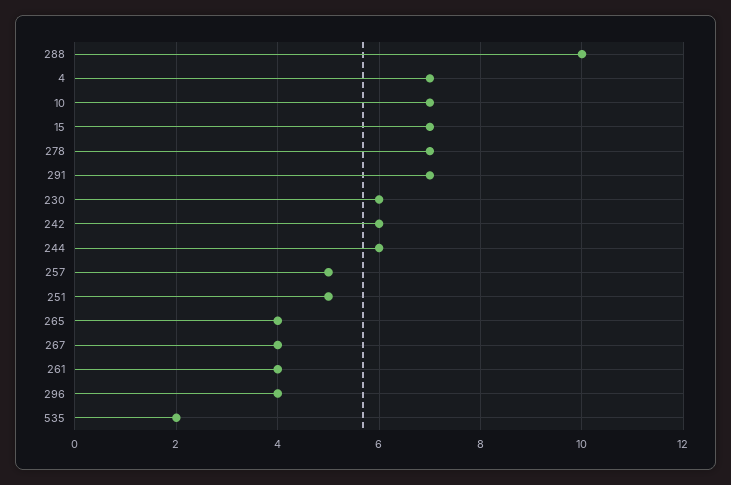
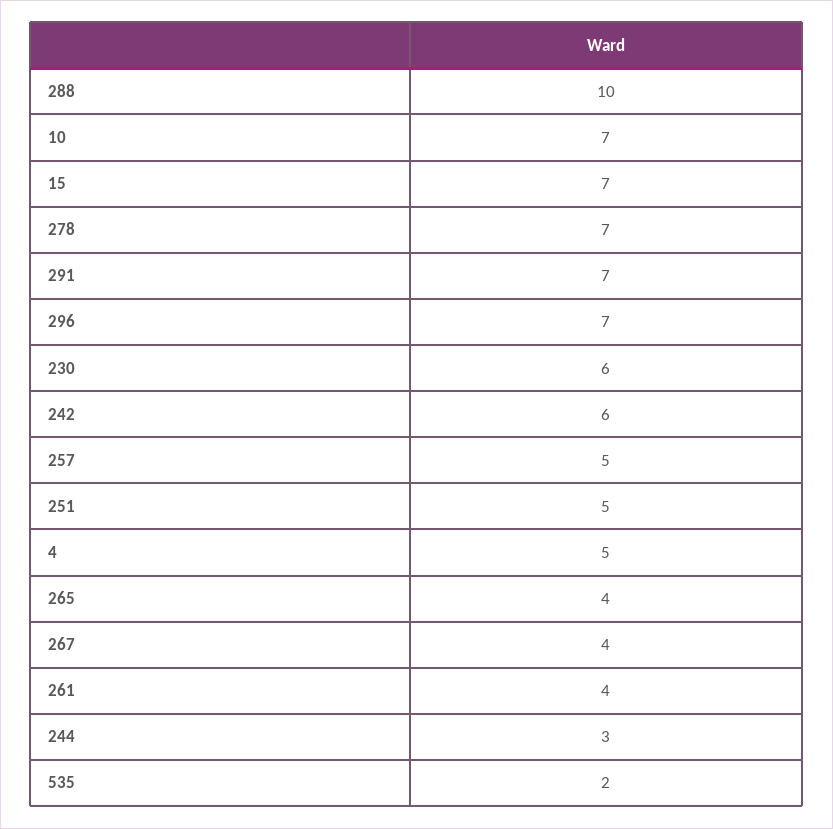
  {
    "288": 10,
-   "4": 7,
+   "4": 5,
    "10": 7,
    "15": 7,
    "278": 7,
    "291": 7,
    "230": 6,
    "242": 6,
-   "244": 6,
+   "244": 3,
    "257": 5,
    "251": 5,
    "265": 4,
    "267": 4,
    "261": 4,
-   "296": 4,
+   "296": 7,
    "535": 2
  }

